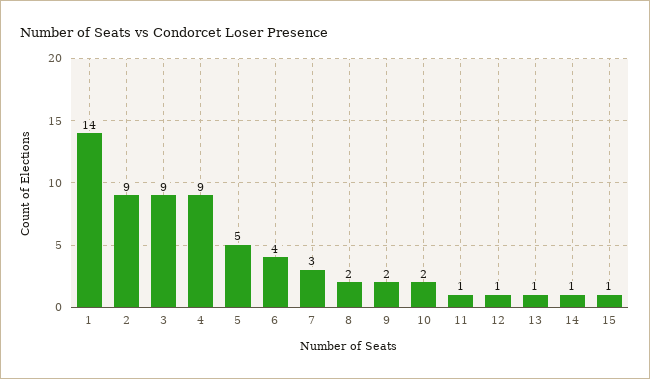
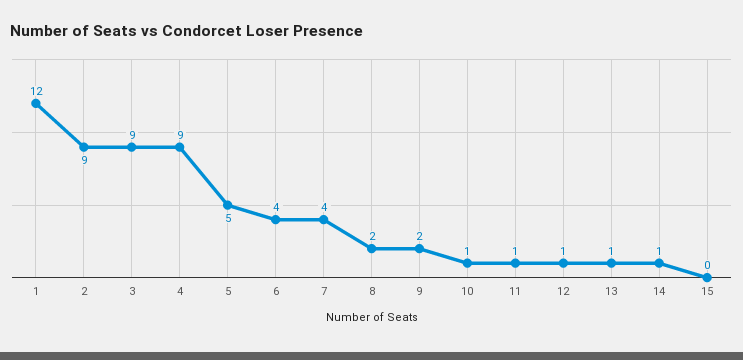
  {
-   "1": 14,
+   "1": 12,
    "2": 9,
    "3": 9,
    "4": 9,
    "5": 5,
    "6": 4,
-   "7": 3,
+   "7": 4,
    "8": 2,
    "9": 2,
-   "10": 2,
+   "10": 1,
    "11": 1,
    "12": 1,
    "13": 1,
    "14": 1,
-   "15": 1
+   "15": 0
  }

